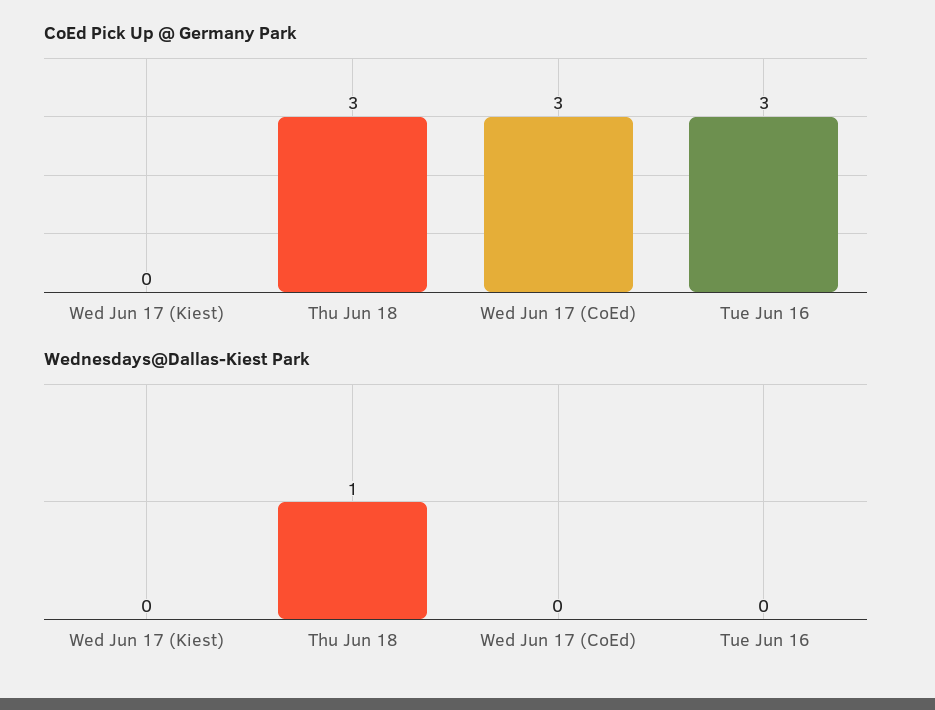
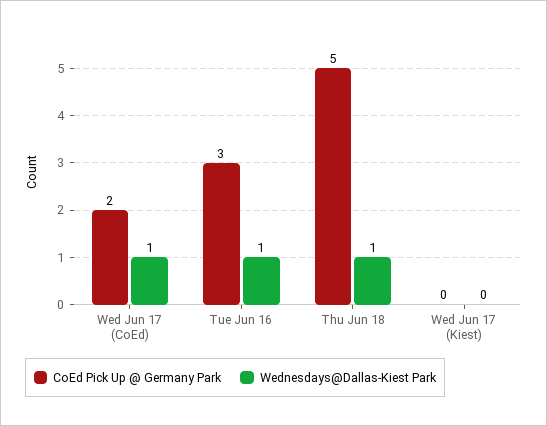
  {
    "CoEd Pick Up @ Germany Park": {
      "Wed Jun 17 (Kiest)": 0,
-     "Thu Jun 18": 3,
+     "Thu Jun 18": 5,
-     "Wed Jun 17 (CoEd)": 3,
+     "Wed Jun 17 (CoEd)": 2,
      "Tue Jun 16": 3
    },
    "Wednesdays@Dallas-Kiest Park": {
      "Wed Jun 17 (Kiest)": 0,
      "Thu Jun 18": 1,
-     "Wed Jun 17 (CoEd)": 0,
+     "Wed Jun 17 (CoEd)": 1,
-     "Tue Jun 16": 0
+     "Tue Jun 16": 1
    }
  }

